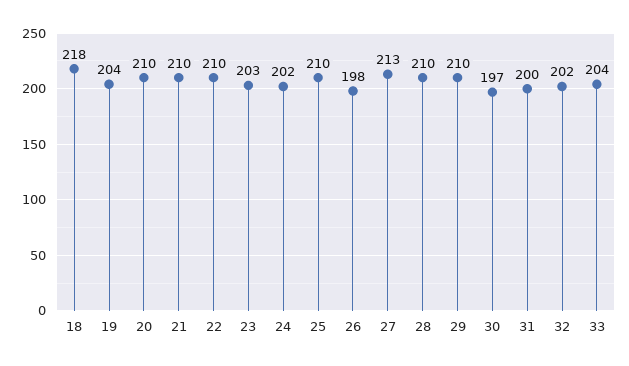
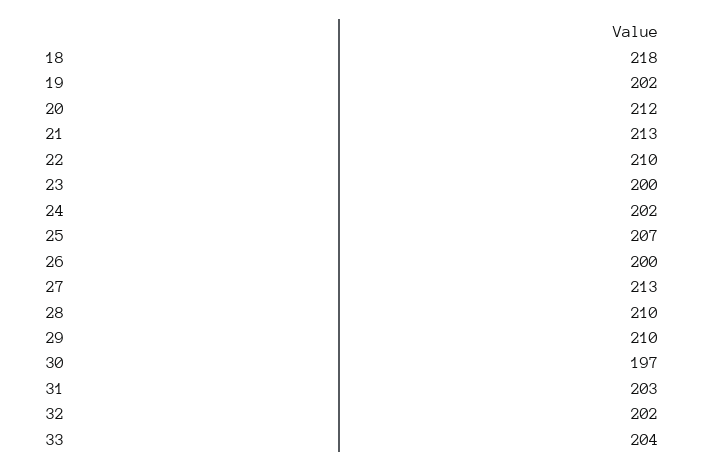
  {
    "18": 218,
-   "19": 204,
+   "19": 202,
-   "20": 210,
+   "20": 212,
-   "21": 210,
+   "21": 213,
    "22": 210,
-   "23": 203,
+   "23": 200,
    "24": 202,
-   "25": 210,
+   "25": 207,
-   "26": 198,
+   "26": 200,
    "27": 213,
    "28": 210,
    "29": 210,
    "30": 197,
-   "31": 200,
+   "31": 203,
    "32": 202,
    "33": 204
  }

